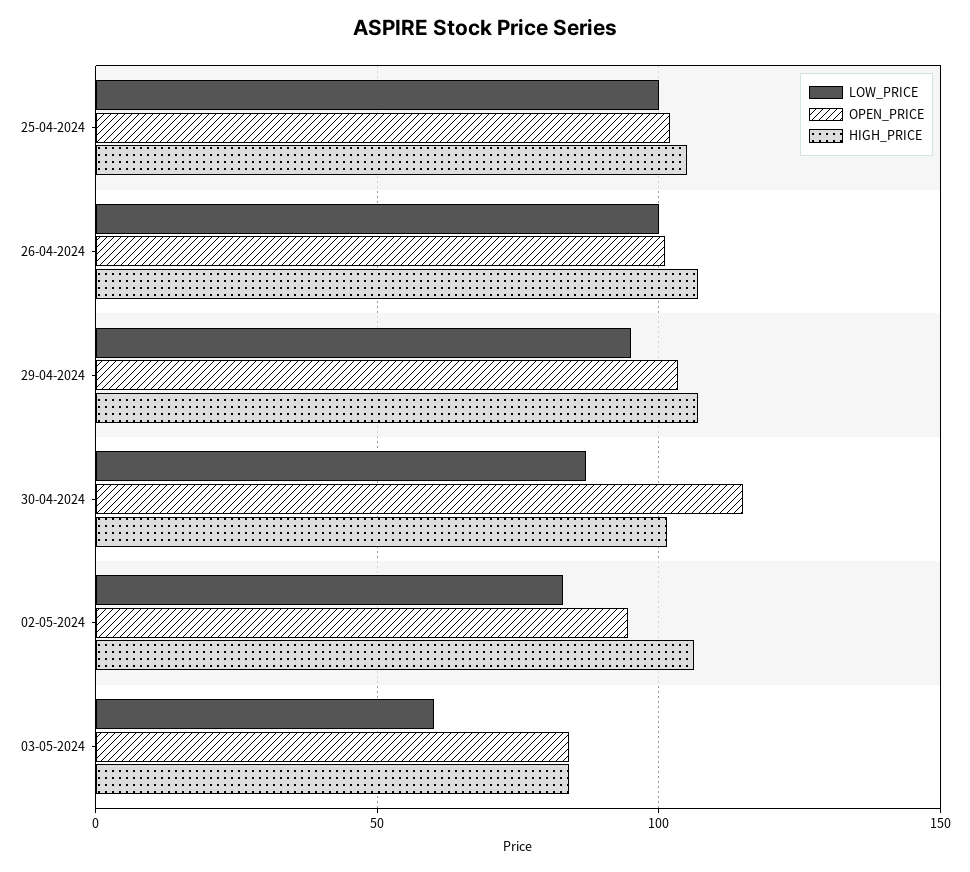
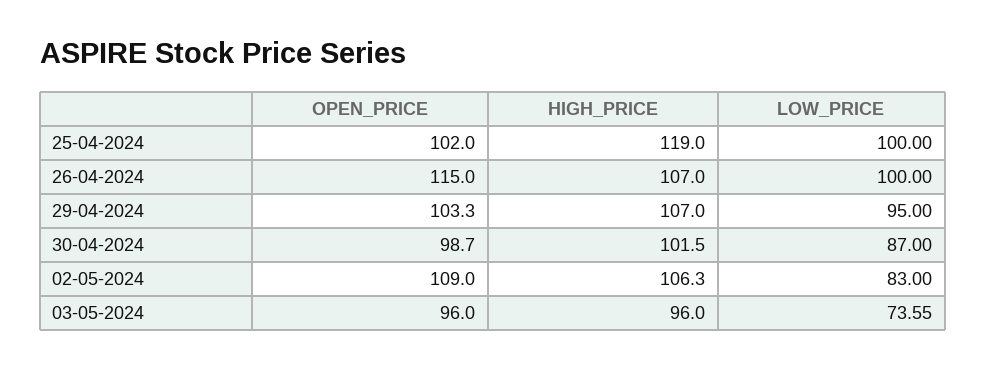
  {
    "LOW_PRICE": {
      "25-04-2024": 100,
      "26-04-2024": 100,
      "29-04-2024": 95,
      "30-04-2024": 87,
      "02-05-2024": 83,
-     "03-05-2024": 60
+     "03-05-2024": 73.55
    },
    "OPEN_PRICE": {
      "25-04-2024": 102,
-     "26-04-2024": 100,
+     "26-04-2024": 115,
      "29-04-2024": 103.3,
-     "30-04-2024": 115,
+     "30-04-2024": 98.7,
-     "02-05-2024": 95,
+     "02-05-2024": 109,
-     "03-05-2024": 85
+     "03-05-2024": 96
    },
    "HIGH_PRICE": {
-     "25-04-2024": 105,
+     "25-04-2024": 119,
      "26-04-2024": 107,
      "29-04-2024": 107,
      "30-04-2024": 101.5,
      "02-05-2024": 106.3,
-     "03-05-2024": 85
+     "03-05-2024": 96
    }
  }

